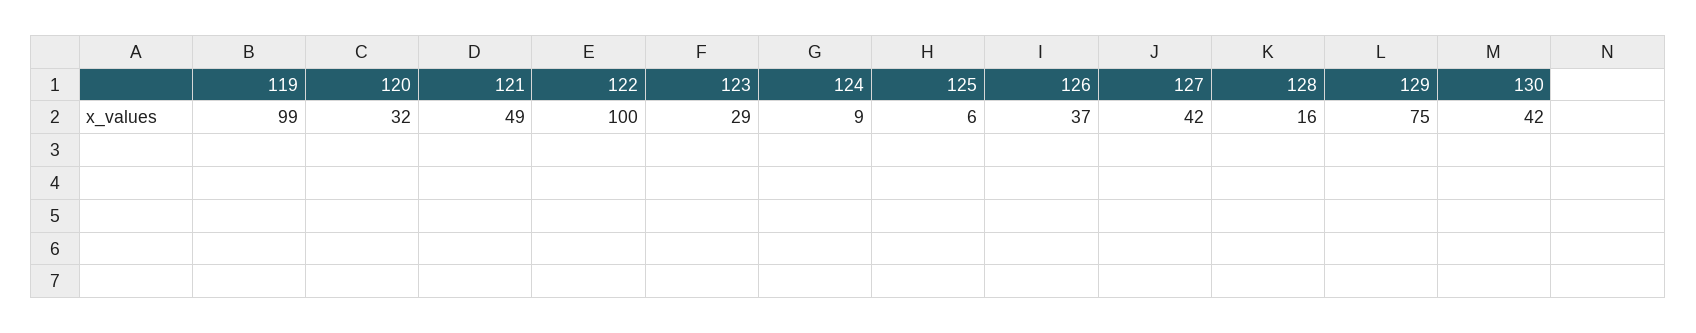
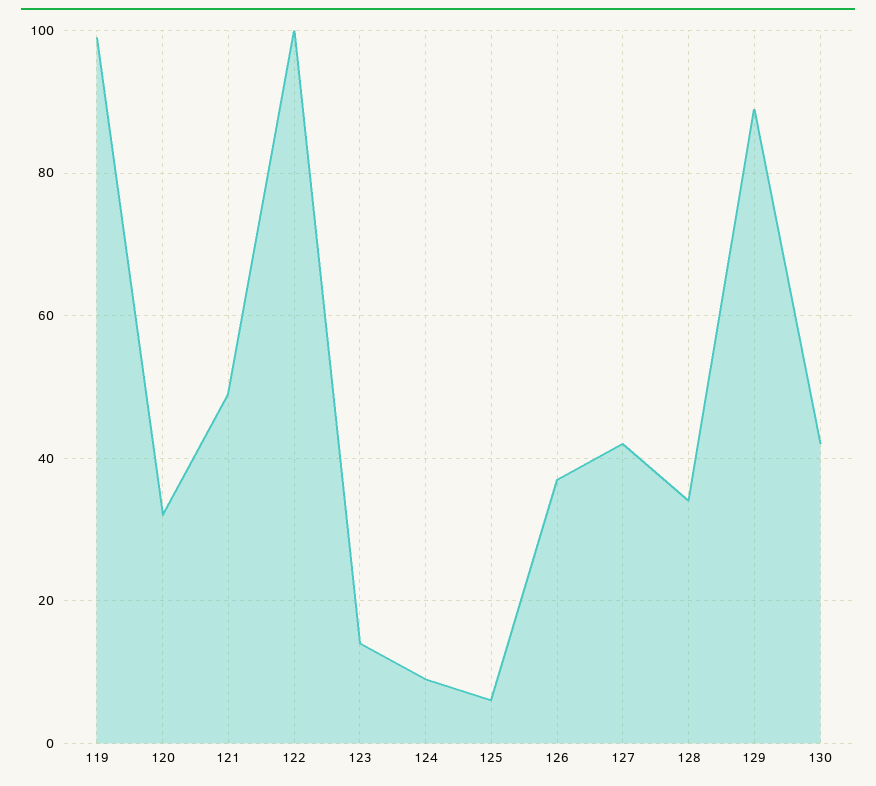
  {
    "119": 99,
    "120": 32,
    "121": 49,
    "122": 100,
-   "123": 29,
+   "123": 15,
    "124": 9,
    "125": 6,
    "126": 37,
    "127": 42,
-   "128": 16,
+   "128": 35,
-   "129": 75,
+   "129": 90,
    "130": 42
  }

